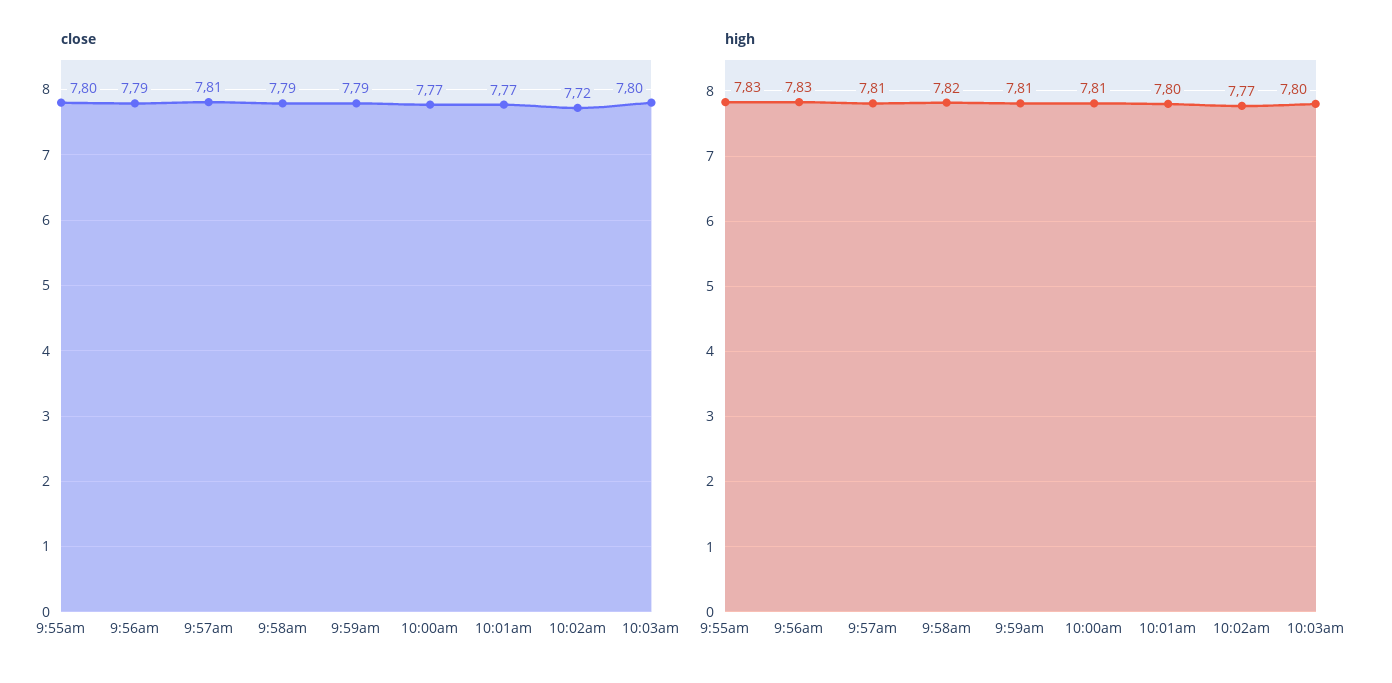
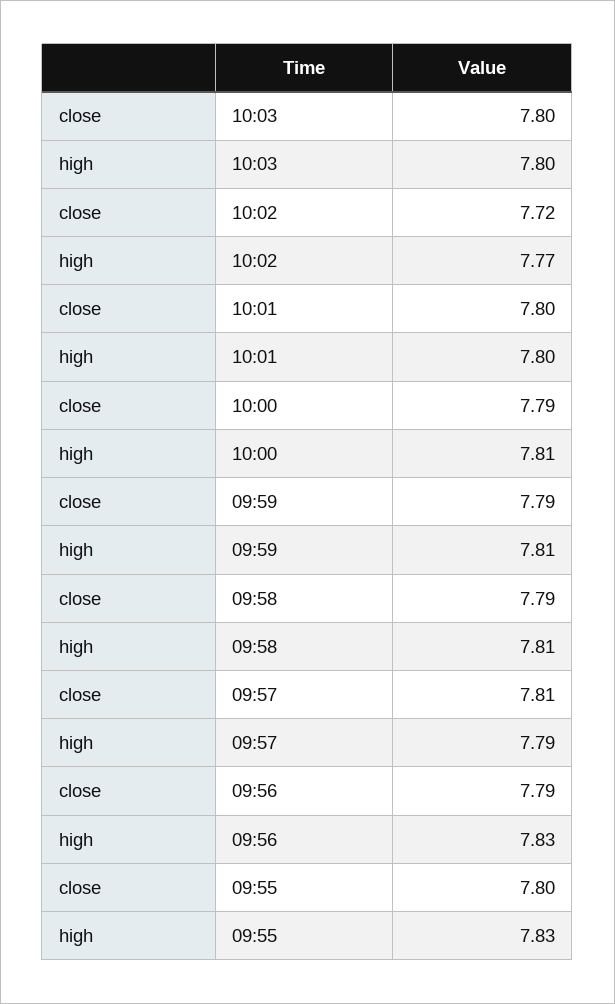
  {
    "close": {
      "9:55am": 7.8,
      "9:56am": 7.79,
      "9:57am": 7.81,
      "9:58am": 7.79,
      "9:59am": 7.79,
-     "10:00am": 7.77,
+     "10:00am": 7.79,
-     "10:01am": 7.77,
+     "10:01am": 7.8,
      "10:02am": 7.72,
      "10:03am": 7.8
    },
    "high": {
      "9:55am": 7.83,
      "9:56am": 7.83,
-     "9:57am": 7.81,
+     "9:57am": 7.79,
-     "9:58am": 7.82,
+     "9:58am": 7.81,
      "9:59am": 7.81,
      "10:00am": 7.81,
      "10:01am": 7.8,
      "10:02am": 7.77,
      "10:03am": 7.8
    }
  }

